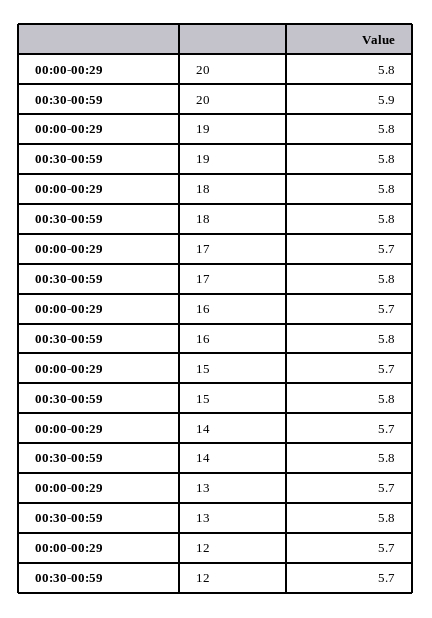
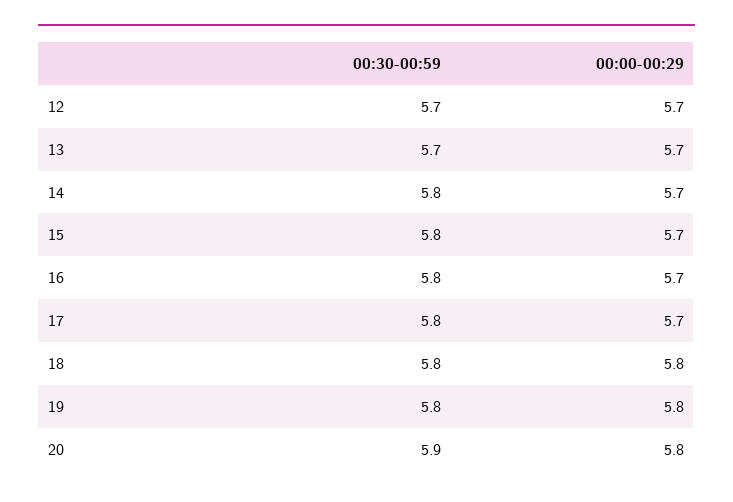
  {
    "00:00-00:29": {
      "20": 5.8,
      "19": 5.8,
      "18": 5.8,
      "17": 5.7,
      "16": 5.7,
      "15": 5.7,
      "14": 5.7,
      "13": 5.7,
      "12": 5.7
    },
    "00:30-00:59": {
      "20": 5.9,
      "19": 5.8,
      "18": 5.8,
      "17": 5.8,
      "16": 5.8,
      "15": 5.8,
      "14": 5.8,
-     "13": 5.8,
+     "13": 5.7,
      "12": 5.7
    }
  }

